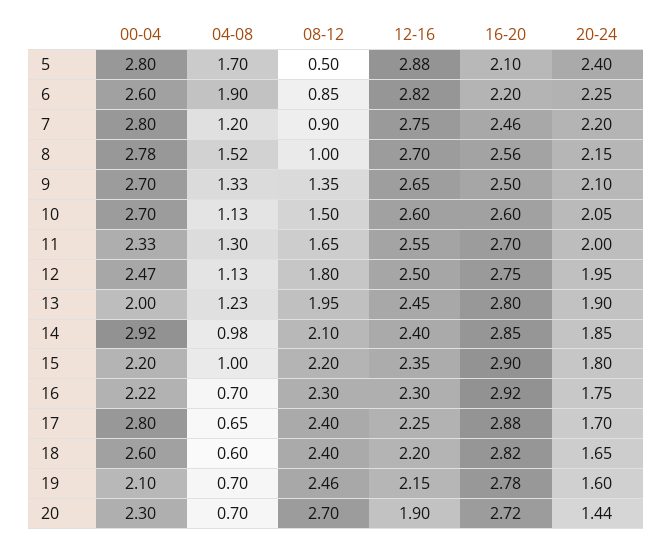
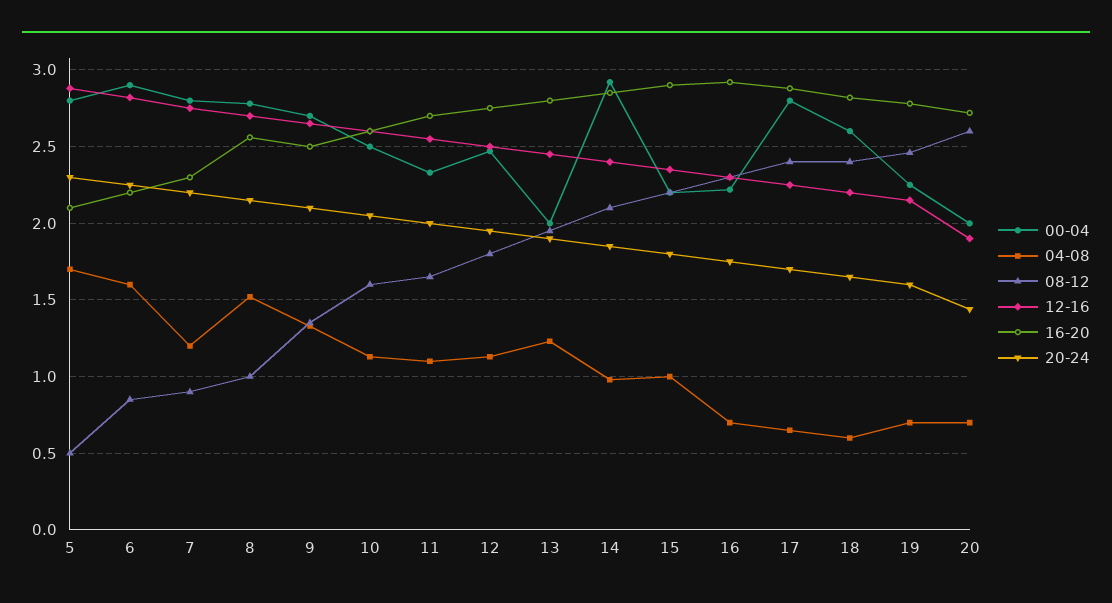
  {
    "00-04": {
      "5": 2.8,
-     "6": 2.6,
+     "6": 2.9,
      "7": 2.8,
      "8": 2.78,
      "9": 2.7,
-     "10": 2.7,
+     "10": 2.5,
      "11": 2.33,
      "12": 2.47,
      "13": 2,
      "14": 2.92,
      "15": 2.2,
      "16": 2.22,
      "17": 2.8,
      "18": 2.6,
-     "19": 2.1,
+     "19": 2.25,
-     "20": 2.3
+     "20": 2
    },
    "04-08": {
      "5": 1.7,
-     "6": 1.9,
+     "6": 1.6,
      "7": 1.2,
      "8": 1.52,
      "9": 1.33,
      "10": 1.13,
-     "11": 1.3,
+     "11": 1.1,
      "12": 1.13,
      "13": 1.23,
      "14": 0.98,
      "15": 1,
      "16": 0.7,
      "17": 0.65,
      "18": 0.6,
      "19": 0.7,
      "20": 0.7
    },
    "08-12": {
      "5": 0.5,
      "6": 0.85,
      "7": 0.9,
      "8": 1,
      "9": 1.35,
-     "10": 1.5,
+     "10": 1.6,
      "11": 1.65,
      "12": 1.8,
      "13": 1.95,
      "14": 2.1,
      "15": 2.2,
      "16": 2.3,
      "17": 2.4,
      "18": 2.4,
      "19": 2.46,
-     "20": 2.7
+     "20": 2.6
    },
    "12-16": {
      "5": 2.88,
      "6": 2.82,
      "7": 2.75,
      "8": 2.7,
      "9": 2.65,
      "10": 2.6,
      "11": 2.55,
      "12": 2.5,
      "13": 2.45,
      "14": 2.4,
      "15": 2.35,
      "16": 2.3,
      "17": 2.25,
      "18": 2.2,
      "19": 2.15,
      "20": 1.9
    },
    "16-20": {
      "5": 2.1,
      "6": 2.2,
-     "7": 2.46,
+     "7": 2.3,
      "8": 2.56,
      "9": 2.5,
      "10": 2.6,
      "11": 2.7,
      "12": 2.75,
      "13": 2.8,
      "14": 2.85,
      "15": 2.9,
      "16": 2.92,
      "17": 2.88,
      "18": 2.82,
      "19": 2.78,
      "20": 2.72
    },
    "20-24": {
-     "5": 2.4,
+     "5": 2.3,
      "6": 2.25,
      "7": 2.2,
      "8": 2.15,
      "9": 2.1,
      "10": 2.05,
      "11": 2,
      "12": 1.95,
      "13": 1.9,
      "14": 1.85,
      "15": 1.8,
      "16": 1.75,
      "17": 1.7,
      "18": 1.65,
      "19": 1.6,
      "20": 1.44
    }
  }

